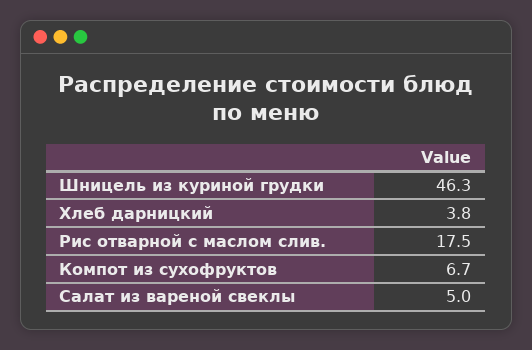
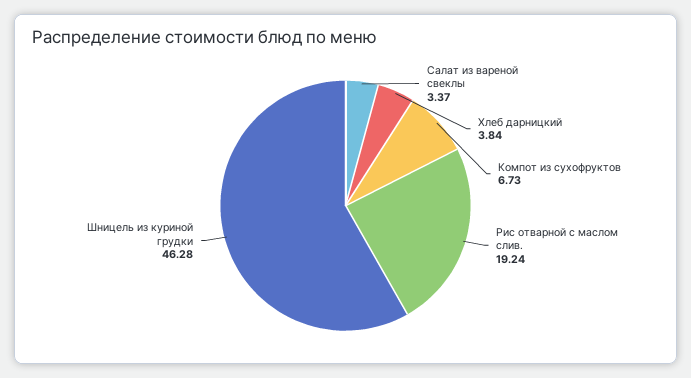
  {
    "Шницель из куриной грудки": 46.28,
    "Хлеб дарницкий": 3.84,
-   "Рис отварной с маслом слив.": 17.5,
+   "Рис отварной с маслом слив.": 19.24,
    "Компот из сухофруктов": 6.73,
-   "Салат из вареной свеклы": 5
+   "Салат из вареной свеклы": 3.37
  }

